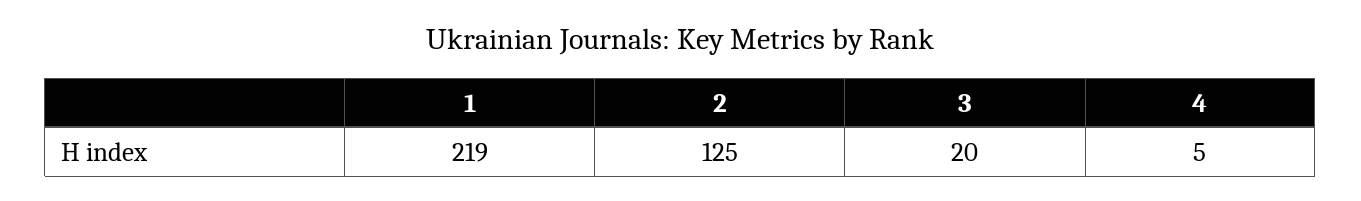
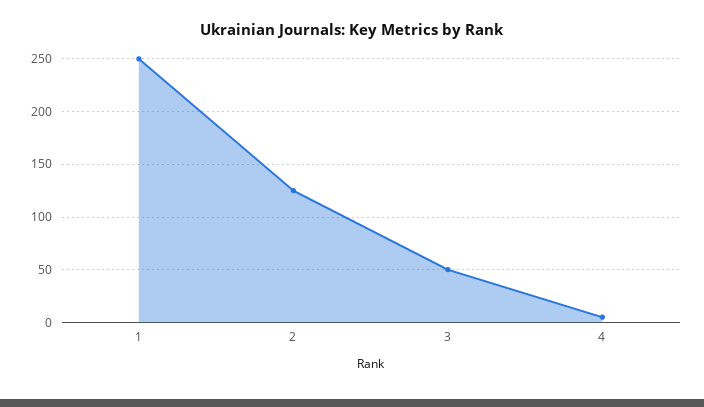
  {
-   "1": 219,
+   "1": 250,
    "2": 125,
-   "3": 20,
+   "3": 50,
    "4": 5
  }

